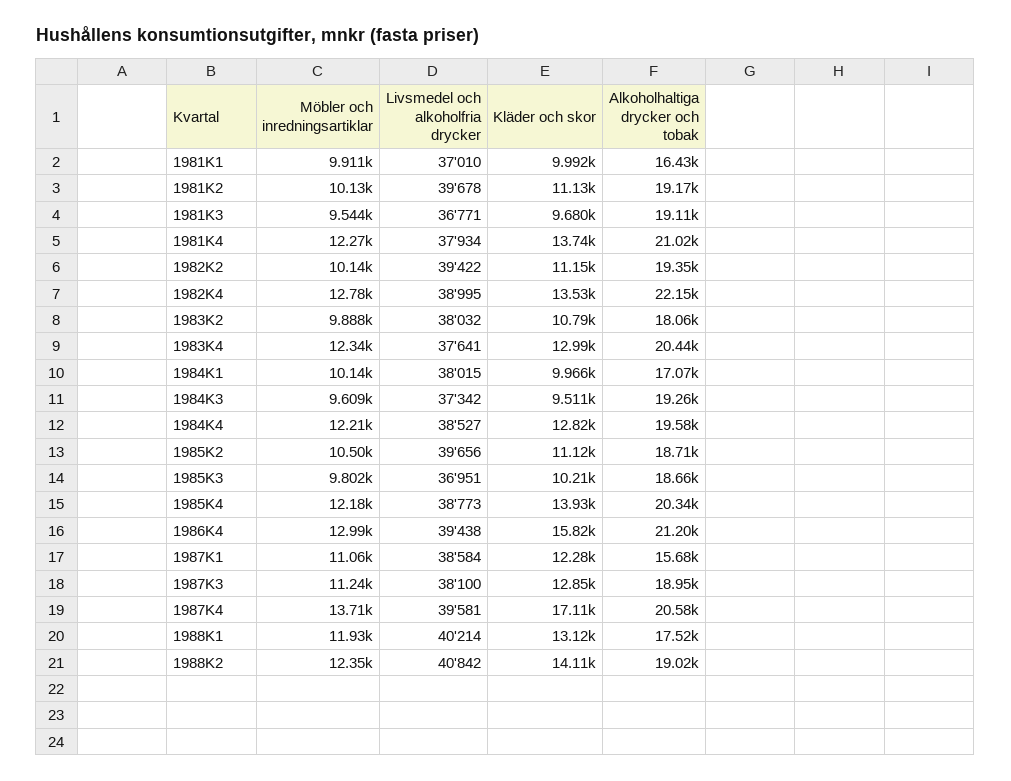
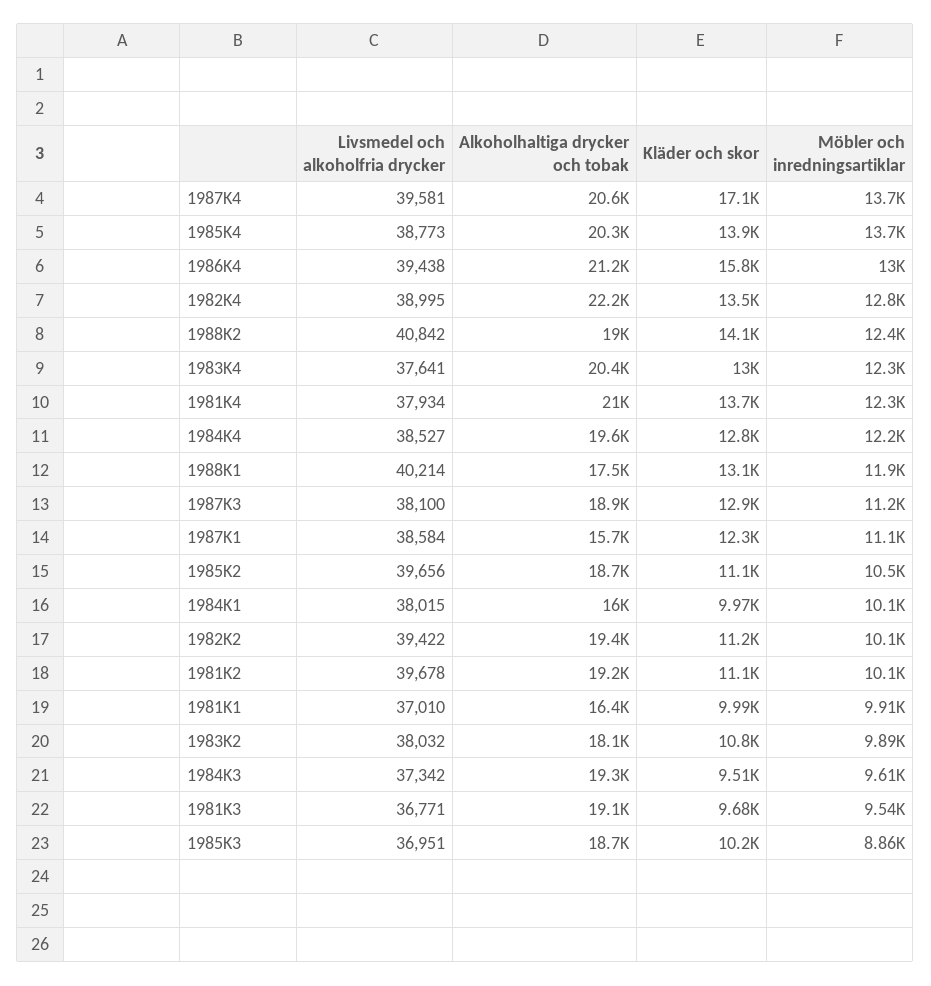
  {
    "Möbler och inredningsartiklar": {
      "1981K1": 9911,
      "1981K2": 10130,
      "1981K3": 9544,
      "1981K4": 12270,
      "1982K2": 10140,
      "1982K4": 12780,
      "1983K2": 9888,
      "1983K4": 12340,
      "1984K1": 10140,
      "1984K3": 9609,
      "1984K4": 12210,
      "1985K2": 10500,
-     "1985K3": 9802,
+     "1985K3": 8860,
-     "1985K4": 12180,
+     "1985K4": 13700,
      "1986K4": 12990,
      "1987K1": 11060,
      "1987K3": 11240,
      "1987K4": 13710,
      "1988K1": 11930,
      "1988K2": 12350
    },
    "Livsmedel och alkoholfria drycker": {
      "1981K1": 37010,
      "1981K2": 39678,
      "1981K3": 36771,
      "1981K4": 37934,
      "1982K2": 39422,
      "1982K4": 38995,
      "1983K2": 38032,
      "1983K4": 37641,
      "1984K1": 38015,
      "1984K3": 37342,
      "1984K4": 38527,
      "1985K2": 39656,
      "1985K3": 36951,
      "1985K4": 38773,
      "1986K4": 39438,
      "1987K1": 38584,
      "1987K3": 38100,
      "1987K4": 39581,
      "1988K1": 40214,
      "1988K2": 40842
    },
    "Kläder och skor": {
      "1981K1": 9992,
      "1981K2": 11130,
      "1981K3": 9680,
      "1981K4": 13740,
      "1982K2": 11150,
      "1982K4": 13530,
      "1983K2": 10790,
      "1983K4": 12990,
      "1984K1": 9966,
      "1984K3": 9511,
      "1984K4": 12820,
      "1985K2": 11120,
      "1985K3": 10210,
      "1985K4": 13930,
      "1986K4": 15820,
      "1987K1": 12280,
      "1987K3": 12850,
      "1987K4": 17110,
      "1988K1": 13120,
      "1988K2": 14110
    },
    "Alkoholhaltiga drycker och tobak": {
      "1981K1": 16430,
      "1981K2": 19170,
      "1981K3": 19110,
      "1981K4": 21020,
      "1982K2": 19350,
      "1982K4": 22150,
      "1983K2": 18060,
      "1983K4": 20440,
-     "1984K1": 17070,
+     "1984K1": 16000,
      "1984K3": 19260,
      "1984K4": 19580,
      "1985K2": 18710,
      "1985K3": 18660,
      "1985K4": 20340,
      "1986K4": 21200,
      "1987K1": 15680,
      "1987K3": 18950,
      "1987K4": 20580,
      "1988K1": 17520,
      "1988K2": 19020
    }
  }

